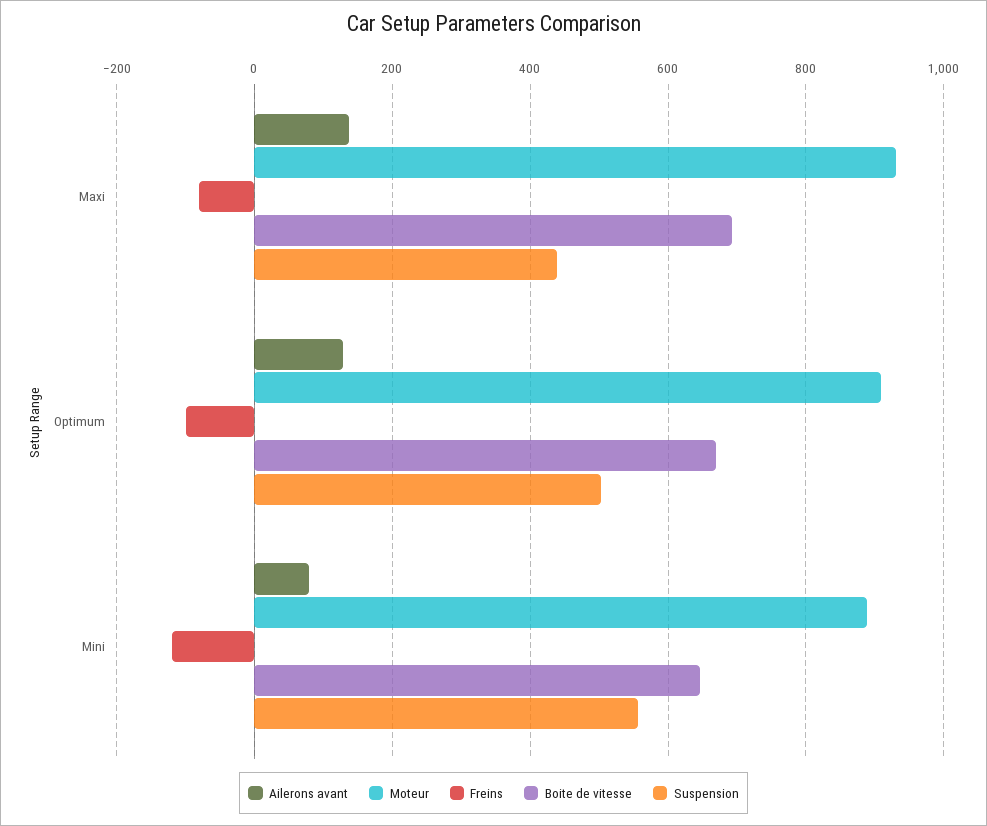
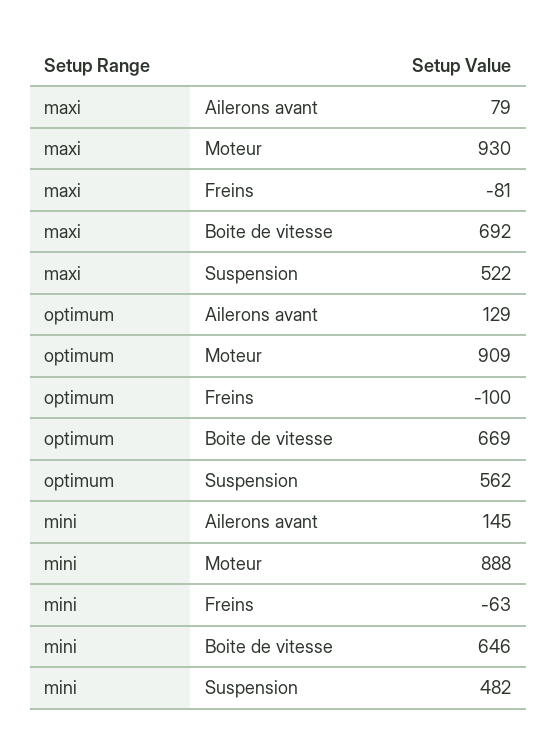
  {
    "Ailerons avant": {
-     "Maxi": 140,
+     "Maxi": 79,
      "Optimum": 129,
-     "Mini": 80
+     "Mini": 145
    },
    "Moteur": {
      "Maxi": 930,
      "Optimum": 909,
      "Mini": 888
    },
    "Freins": {
      "Maxi": -81,
      "Optimum": -100,
-     "Mini": -120
+     "Mini": -63
    },
    "Boite de vitesse": {
      "Maxi": 692,
      "Optimum": 669,
      "Mini": 646
    },
    "Suspension": {
-     "Maxi": 440,
+     "Maxi": 522,
-     "Optimum": 500,
+     "Optimum": 562,
-     "Mini": 560
+     "Mini": 482
    }
  }

